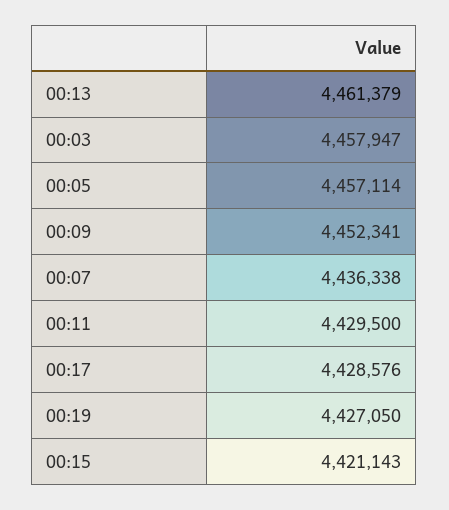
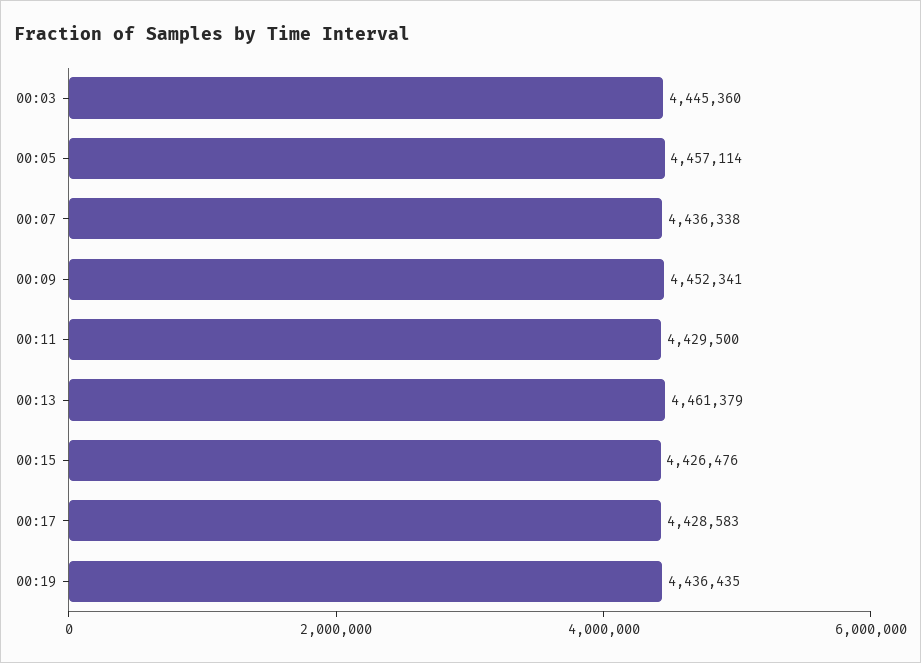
  {
    "00:13": 4461379,
-   "00:03": 4457947,
+   "00:03": 4445360,
    "00:05": 4457114,
    "00:09": 4452341,
    "00:07": 4436338,
    "00:11": 4429500,
-   "00:17": 4428576,
+   "00:17": 4428583,
-   "00:19": 4427050,
+   "00:19": 4436435,
-   "00:15": 4421143
+   "00:15": 4426476
  }

